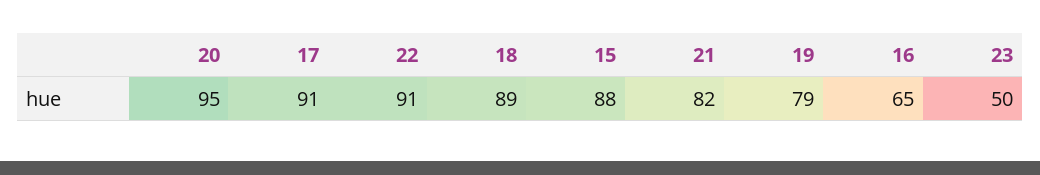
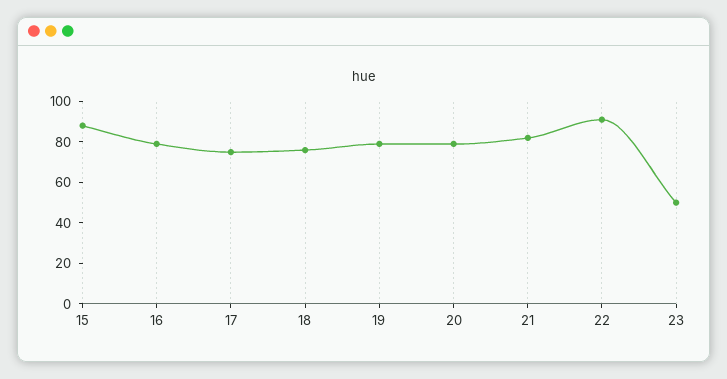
  {
-   "20": 95,
+   "20": 80,
-   "17": 91,
+   "17": 75,
    "22": 91,
-   "18": 89,
+   "18": 75,
    "15": 88,
    "21": 82,
    "19": 79,
-   "16": 65,
+   "16": 80,
    "23": 50
  }

